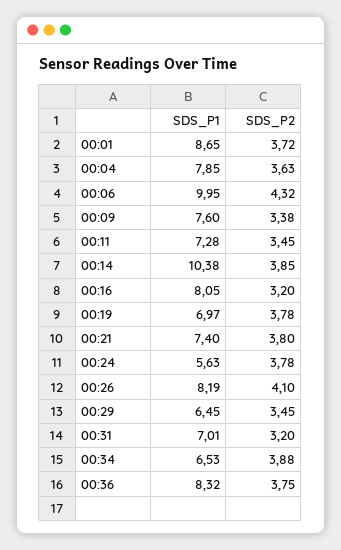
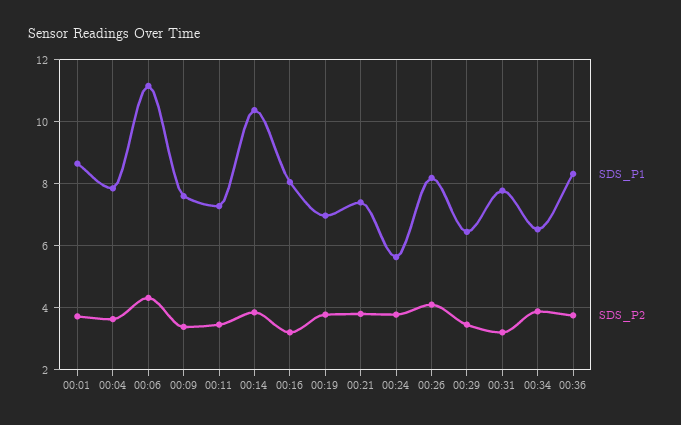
  {
    "SDS_P1": {
      "00:01": 8.65,
      "00:04": 7.85,
-     "00:06": 9.95,
+     "00:06": 11.2,
      "00:09": 7.6,
      "00:11": 7.28,
      "00:14": 10.38,
      "00:16": 8.05,
      "00:19": 6.97,
      "00:21": 7.4,
      "00:24": 5.63,
      "00:26": 8.19,
      "00:29": 6.45,
-     "00:31": 7.01,
+     "00:31": 7.8,
      "00:34": 6.53,
      "00:36": 8.32
    },
    "SDS_P2": {
      "00:01": 3.72,
      "00:04": 3.63,
      "00:06": 4.32,
      "00:09": 3.38,
      "00:11": 3.45,
      "00:14": 3.85,
      "00:16": 3.2,
      "00:19": 3.78,
      "00:21": 3.8,
      "00:24": 3.78,
      "00:26": 4.1,
      "00:29": 3.45,
      "00:31": 3.2,
      "00:34": 3.88,
      "00:36": 3.75
    }
  }

